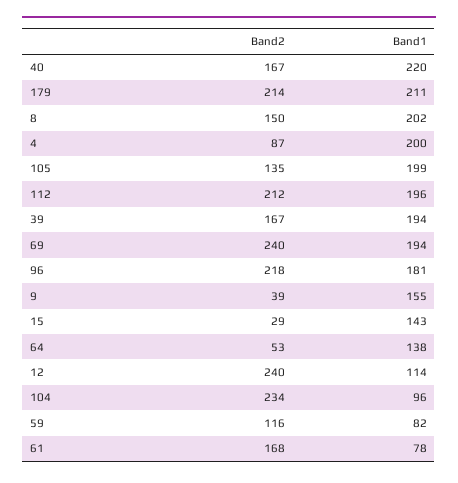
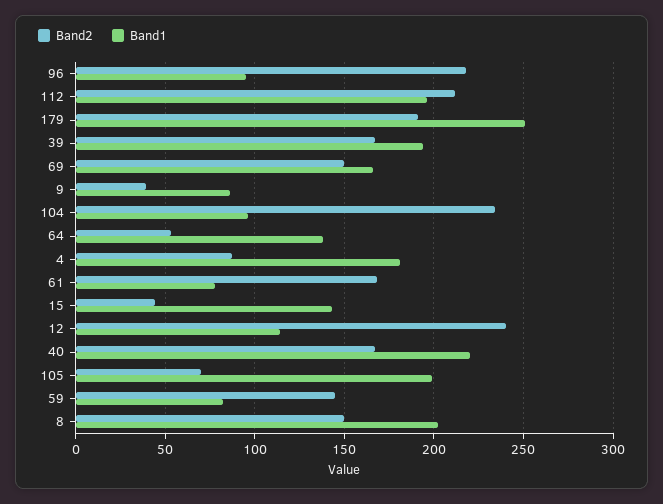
  {
    "Band2": {
      "40": 167,
-     "179": 214,
+     "179": 190,
      "8": 150,
      "4": 87,
-     "105": 135,
+     "105": 70,
      "112": 212,
      "39": 167,
-     "69": 240,
+     "69": 150,
      "96": 218,
      "9": 39,
-     "15": 29,
+     "15": 45,
      "64": 53,
      "12": 240,
      "104": 234,
-     "59": 116,
+     "59": 145,
      "61": 168
    },
    "Band1": {
      "40": 220,
-     "179": 211,
+     "179": 250,
      "8": 202,
-     "4": 200,
+     "4": 180,
      "105": 199,
      "112": 196,
      "39": 194,
-     "69": 194,
+     "69": 165,
-     "96": 181,
+     "96": 95,
-     "9": 155,
+     "9": 85,
      "15": 143,
      "64": 138,
      "12": 114,
      "104": 96,
      "59": 82,
      "61": 78
    }
  }

